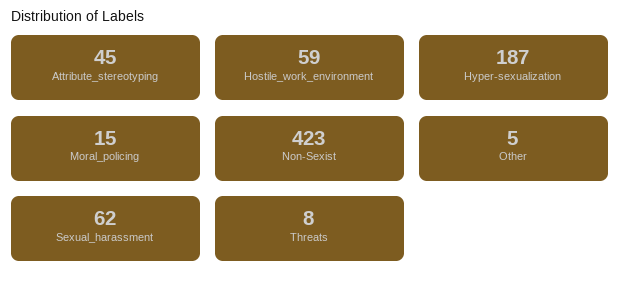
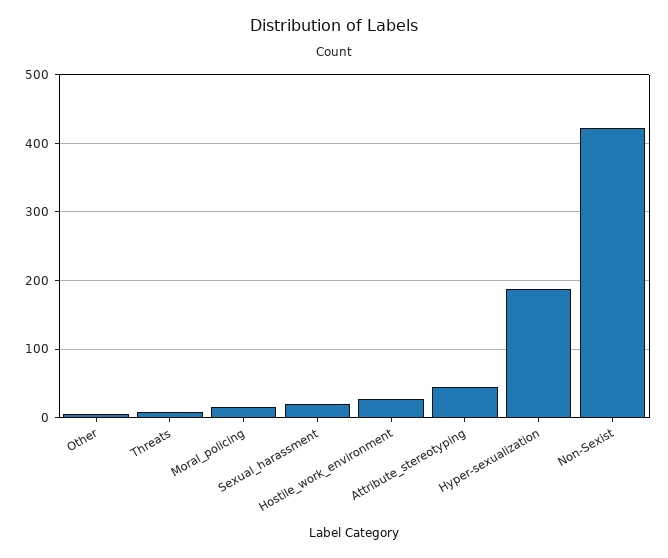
  {
    "Attribute_stereotyping": 45,
-   "Hostile_work_environment": 59,
+   "Hostile_work_environment": 30,
    "Hyper-sexualization": 187,
    "Moral_policing": 15,
    "Non-Sexist": 423,
    "Other": 5,
-   "Sexual_harassment": 62,
+   "Sexual_harassment": 20,
    "Threats": 8
  }

